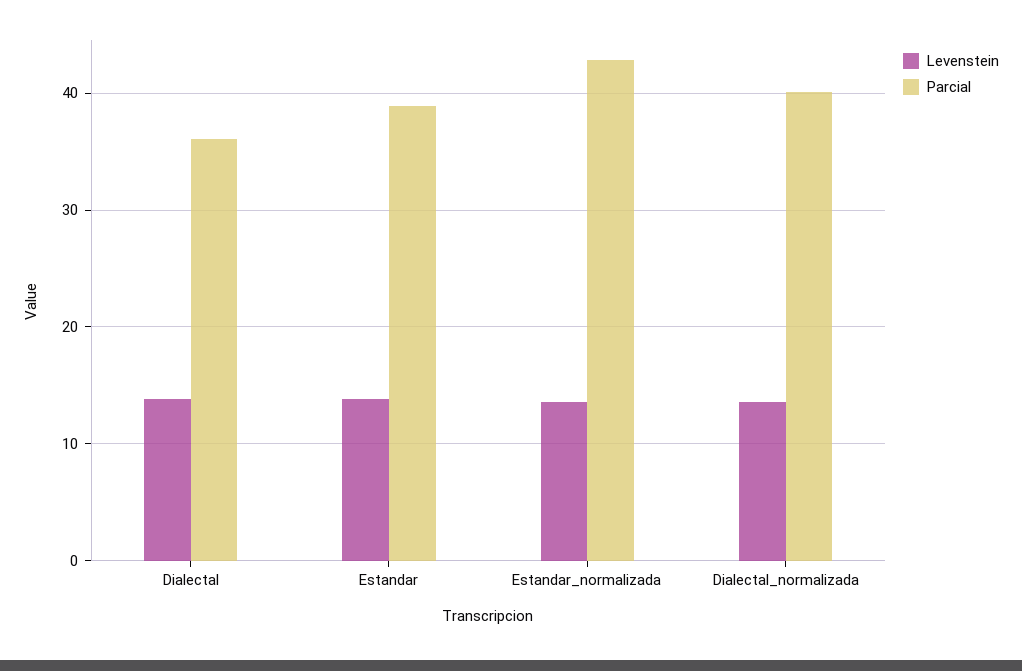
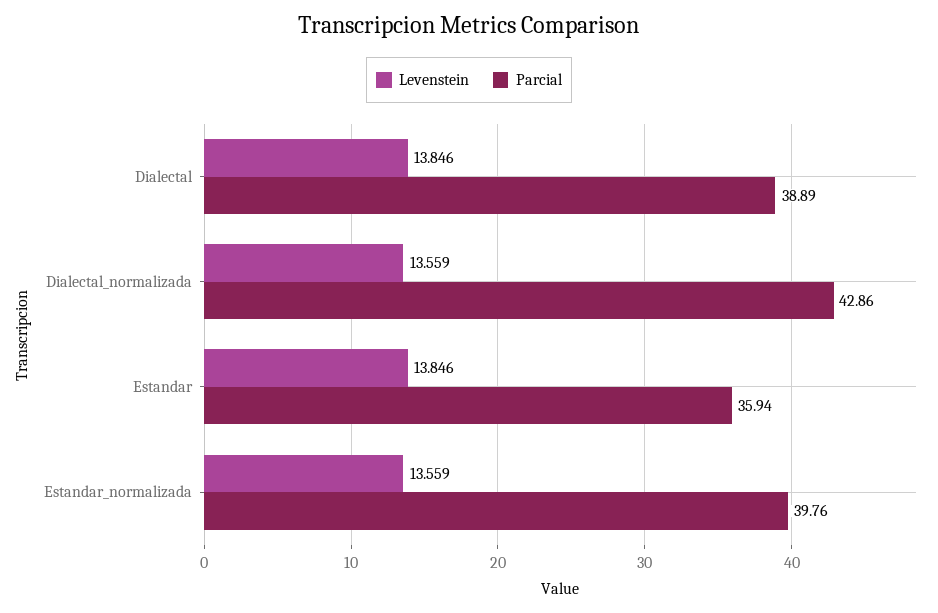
  {
    "Levenstein": {
      "Dialectal": 13.846,
      "Estandar": 13.846,
      "Estandar_normalizada": 13.559,
      "Dialectal_normalizada": 13.559
    },
    "Parcial": {
-     "Dialectal": 36,
+     "Dialectal": 38.89,
-     "Estandar": 39,
+     "Estandar": 35.94,
-     "Estandar_normalizada": 43,
+     "Estandar_normalizada": 39.76,
-     "Dialectal_normalizada": 40
+     "Dialectal_normalizada": 42.86
    }
  }

